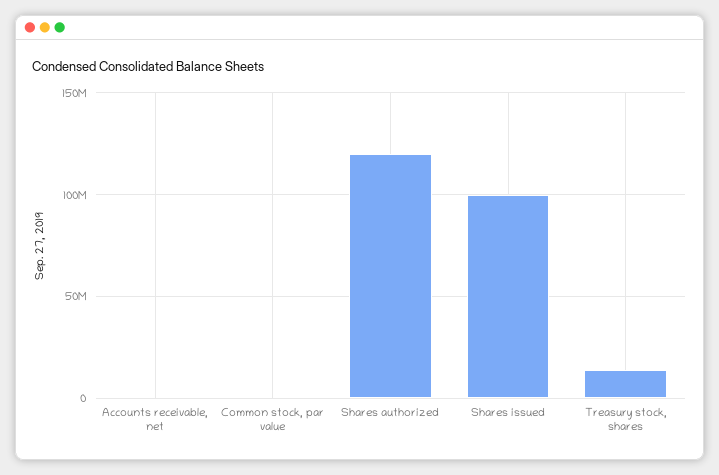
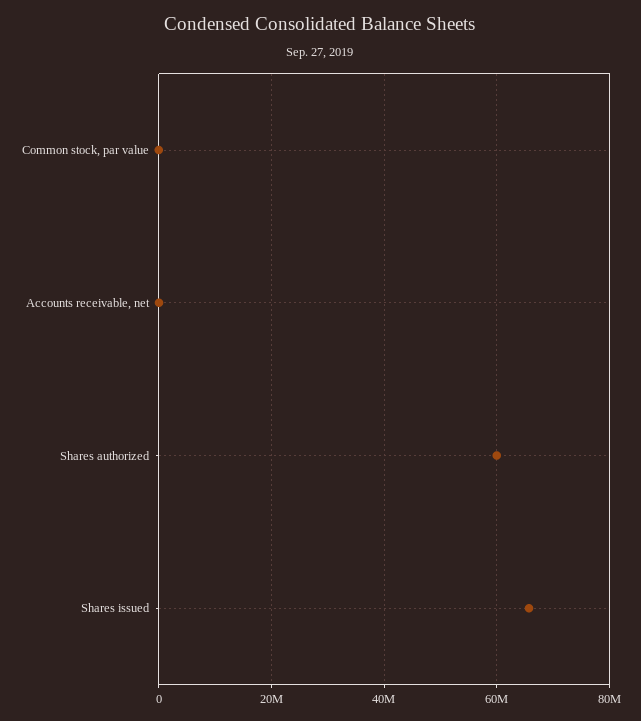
  {
    "Accounts receivable, net": 0,
    "Common stock, par value": 0,
-   "Shares authorized": 120000000,
+   "Shares authorized": 60000000,
-   "Shares issued": 100000000,
+   "Shares issued": 66000000
-   "Treasury stock, shares": 15000000
  }

